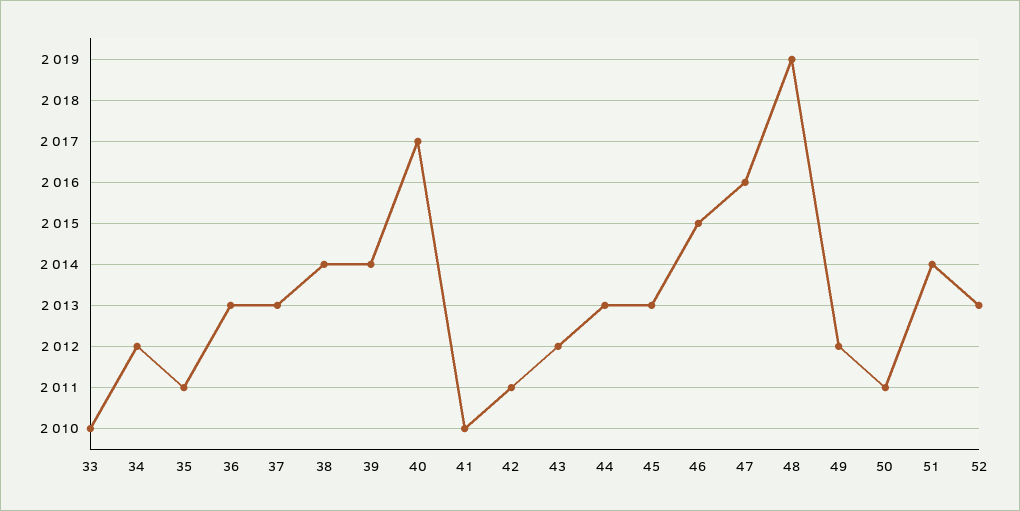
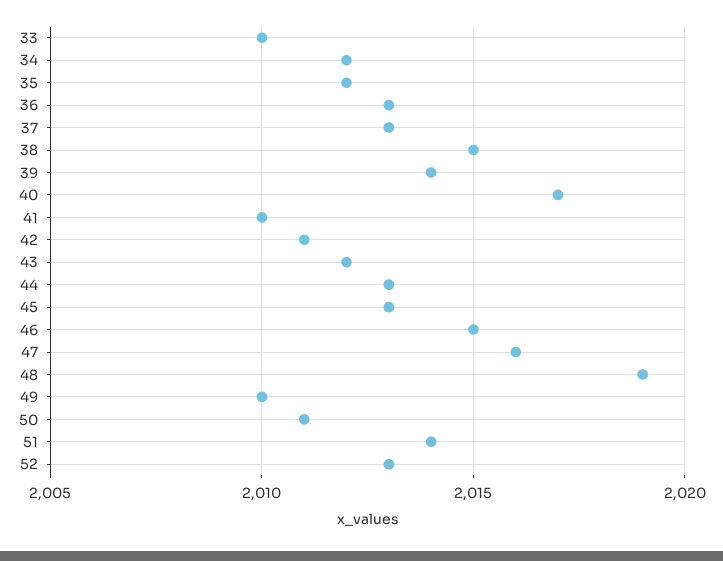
  {
    "33": 2010,
    "34": 2012,
-   "35": 2011,
+   "35": 2012,
    "36": 2013,
    "37": 2013,
-   "38": 2014,
+   "38": 2015,
    "39": 2014,
    "40": 2017,
    "41": 2010,
    "42": 2011,
    "43": 2012,
    "44": 2013,
    "45": 2013,
    "46": 2015,
    "47": 2016,
    "48": 2019,
-   "49": 2012,
+   "49": 2010,
    "50": 2011,
    "51": 2014,
    "52": 2013
  }

